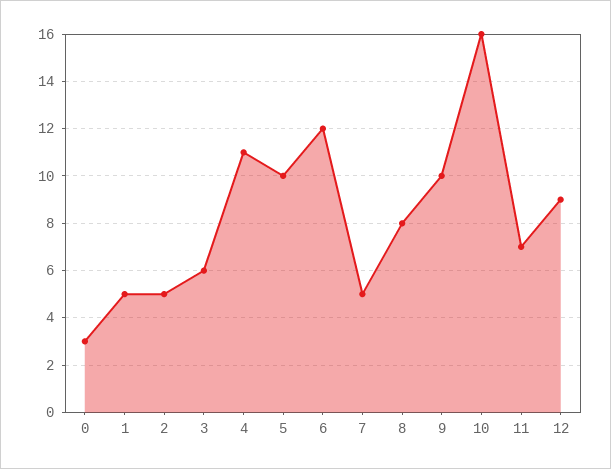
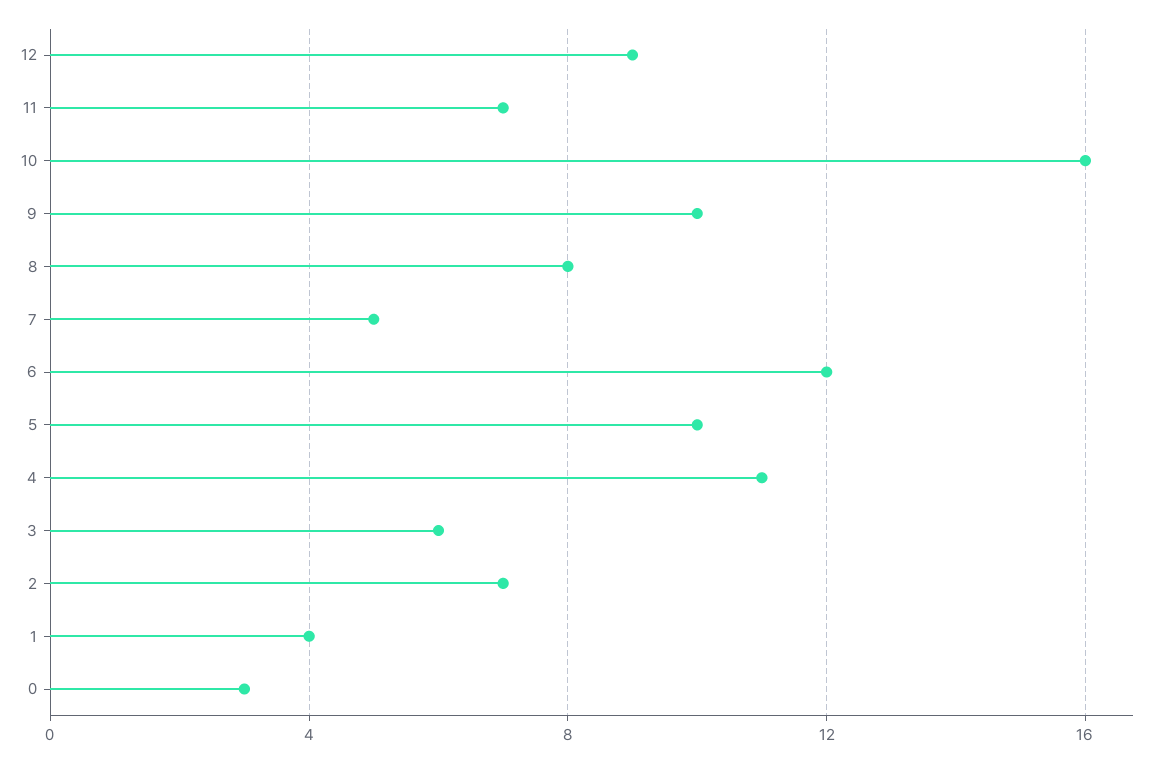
  {
    "0": 3,
-   "1": 5,
+   "1": 4,
-   "2": 5,
+   "2": 7,
    "3": 6,
    "4": 11,
    "5": 10,
    "6": 12,
    "7": 5,
    "8": 8,
    "9": 10,
    "10": 16,
    "11": 7,
    "12": 9
  }

